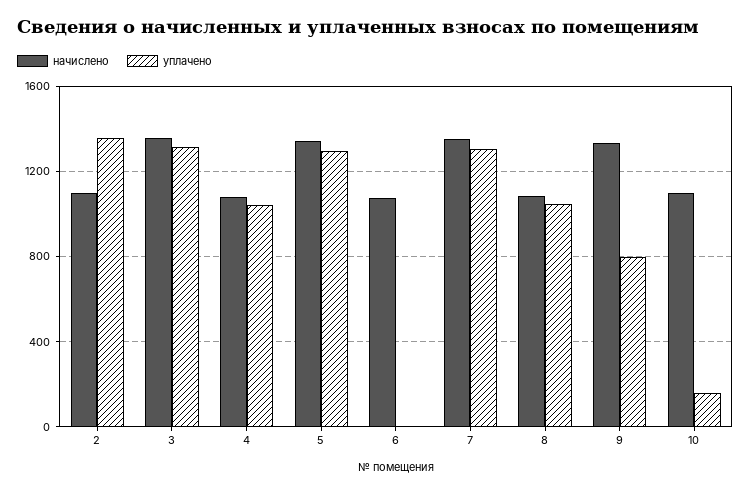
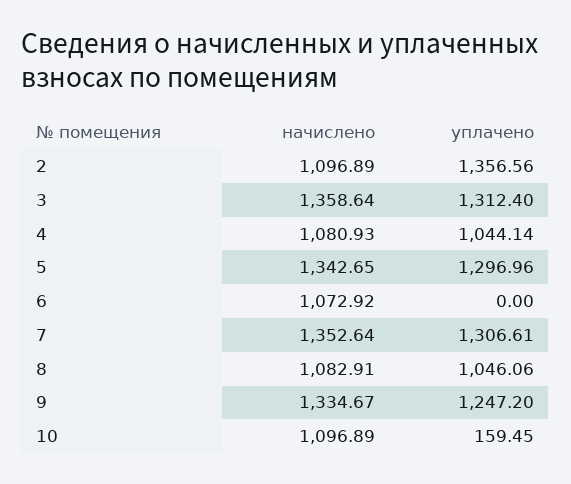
  {
    "начислено": {
      "2": 1096.89,
      "3": 1358.64,
      "4": 1080.93,
      "5": 1342.65,
      "6": 1072.92,
      "7": 1352.64,
      "8": 1082.91,
      "9": 1334.67,
      "10": 1096.89
    },
    "уплачено": {
      "2": 1356.56,
      "3": 1312.4,
      "4": 1044.14,
      "5": 1296.96,
      "6": 0,
      "7": 1306.61,
      "8": 1046.06,
-     "9": 800,
+     "9": 1247.2,
      "10": 159.45
    }
  }

